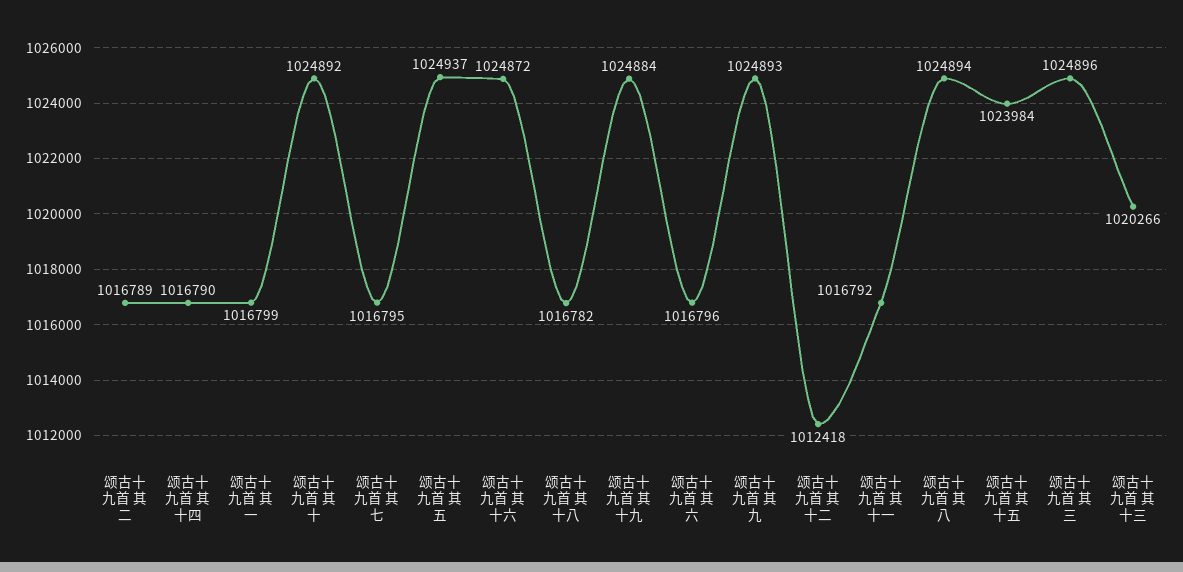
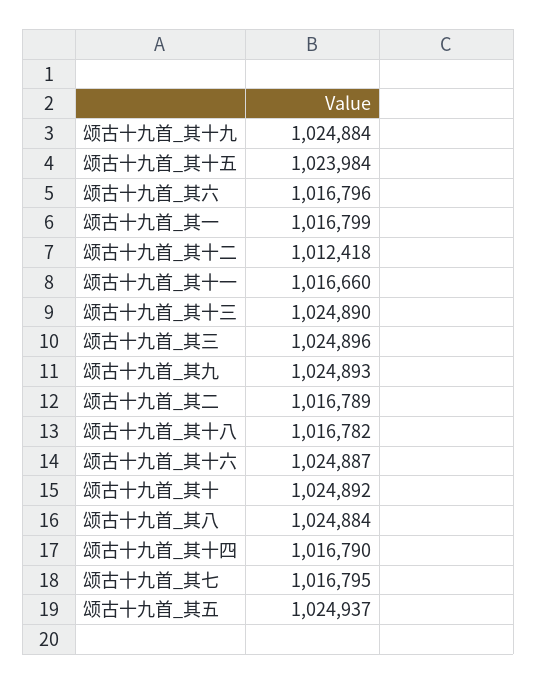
  {
    "颂古十九首 其二": 1016789,
    "颂古十九首 其十四": 1016790,
    "颂古十九首 其一": 1016799,
    "颂古十九首 其十": 1024892,
    "颂古十九首 其七": 1016795,
    "颂古十九首 其五": 1024937,
-   "颂古十九首 其十六": 1024872,
+   "颂古十九首 其十六": 1024887,
    "颂古十九首 其十八": 1016782,
    "颂古十九首 其十九": 1024884,
    "颂古十九首 其六": 1016796,
    "颂古十九首 其九": 1024893,
    "颂古十九首 其十二": 1012418,
-   "颂古十九首 其十一": 1016792,
+   "颂古十九首 其十一": 1016660,
-   "颂古十九首 其八": 1024894,
+   "颂古十九首 其八": 1024884,
    "颂古十九首 其十五": 1023984,
    "颂古十九首 其三": 1024896,
-   "颂古十九首 其十三": 1020266
+   "颂古十九首 其十三": 1024890
  }

